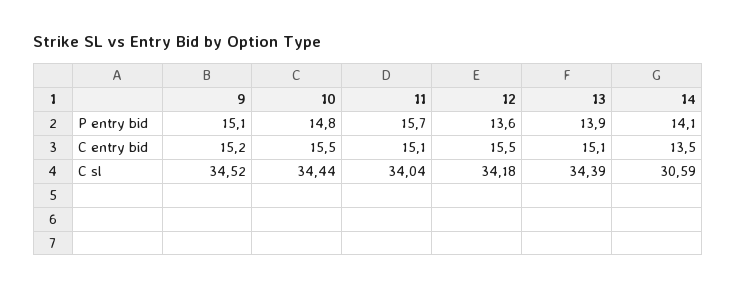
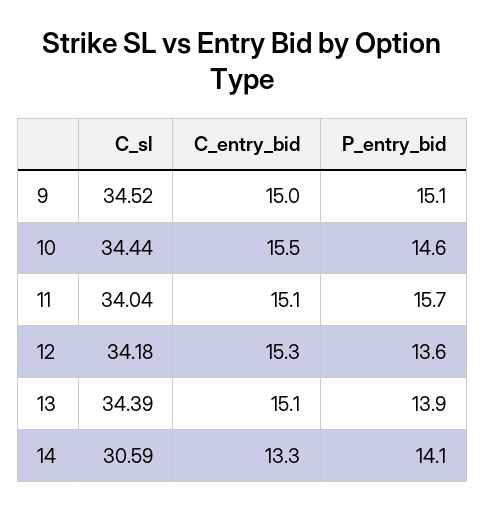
  {
    "9": {
      "P entry bid": 15.1,
-     "C entry bid": 15.2,
+     "C entry bid": 15,
      "C sl": 34.52
    },
    "10": {
-     "P entry bid": 14.8,
+     "P entry bid": 14.6,
      "C entry bid": 15.5,
      "C sl": 34.44
    },
    "11": {
      "P entry bid": 15.7,
      "C entry bid": 15.1,
      "C sl": 34.04
    },
    "12": {
      "P entry bid": 13.6,
-     "C entry bid": 15.5,
+     "C entry bid": 15.3,
      "C sl": 34.18
    },
    "13": {
      "P entry bid": 13.9,
      "C entry bid": 15.1,
      "C sl": 34.39
    },
    "14": {
      "P entry bid": 14.1,
-     "C entry bid": 13.5,
+     "C entry bid": 13.3,
      "C sl": 30.59
    }
  }

